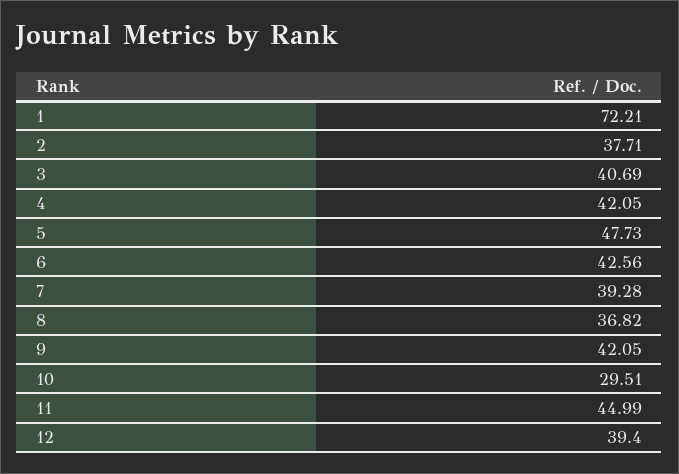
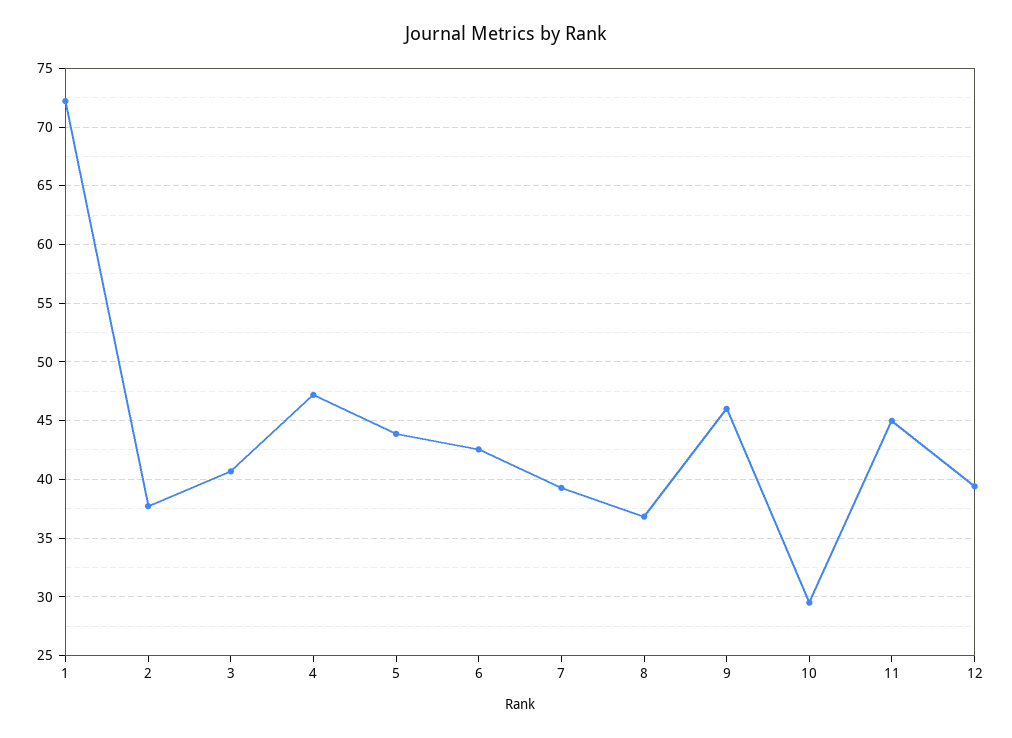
  {
    "1": 72.21,
    "2": 37.71,
    "3": 40.69,
-   "4": 42.05,
+   "4": 47,
-   "5": 47.73,
+   "5": 44,
    "6": 42.56,
    "7": 39.28,
    "8": 36.82,
-   "9": 42.05,
+   "9": 46,
    "10": 29.51,
    "11": 44.99,
    "12": 39.4
  }

